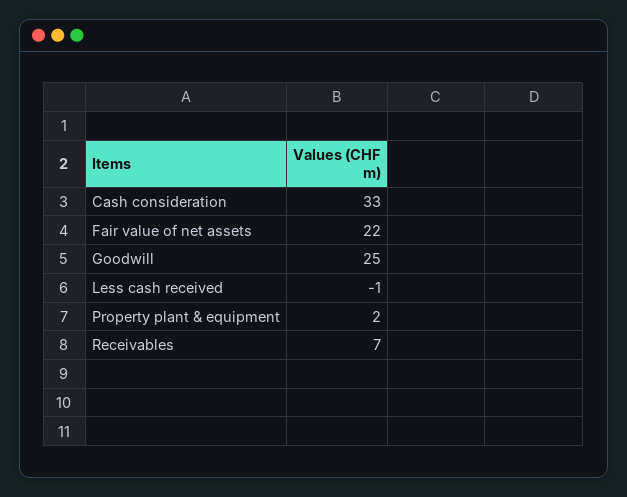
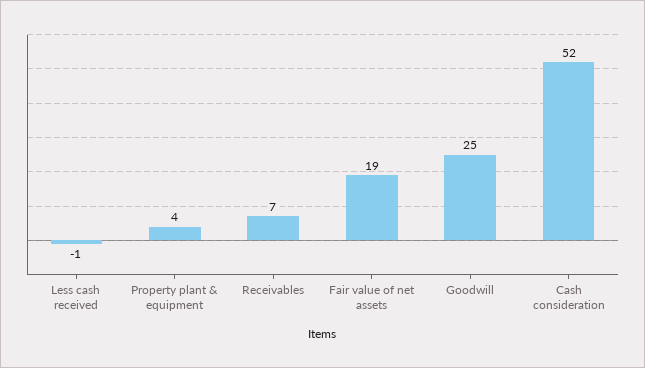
  {
-   "Cash consideration": 33,
+   "Cash consideration": 52,
-   "Fair value of net assets": 22,
+   "Fair value of net assets": 19,
    "Goodwill": 25,
    "Less cash received": -1,
-   "Property plant & equipment": 2,
+   "Property plant & equipment": 4,
    "Receivables": 7
  }

